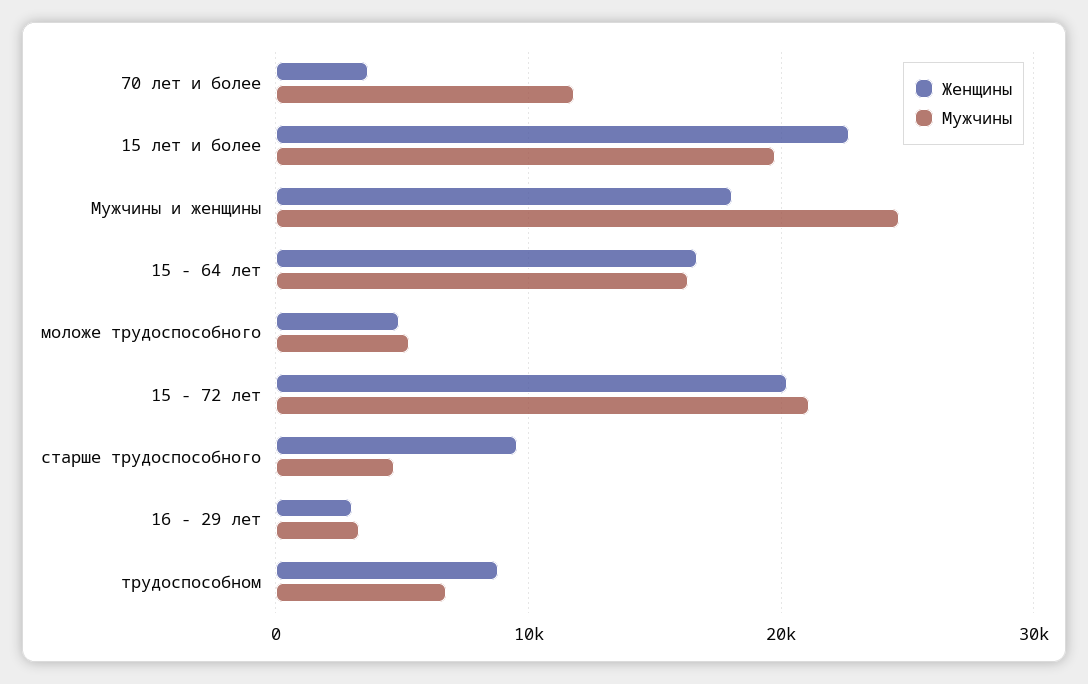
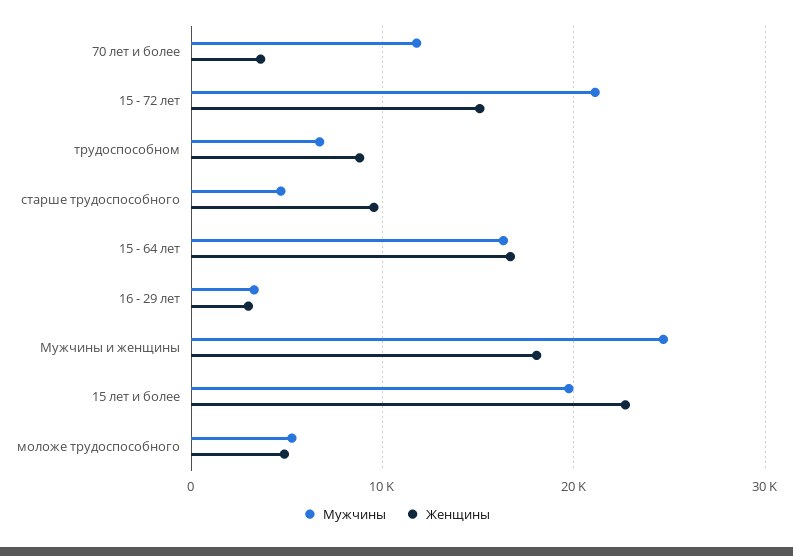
  {
    "Женщины": {
      "70 лет и более": 4000,
      "15 лет и более": 23000,
      "Мужчины и женщины": 18000,
      "15 - 64 лет": 17000,
      "моложе трудоспособного": 5000,
-     "15 - 72 лет": 20000,
+     "15 - 72 лет": 15000,
      "старше трудоспособного": 10000,
      "16 - 29 лет": 3000,
      "трудоспособном": 9000
    },
    "Мужчины": {
      "70 лет и более": 12000,
      "15 лет и более": 20000,
      "Мужчины и женщины": 25000,
      "15 - 64 лет": 16000,
      "моложе трудоспособного": 5000,
      "15 - 72 лет": 21000,
      "старше трудоспособного": 5000,
      "16 - 29 лет": 3000,
      "трудоспособном": 7000
    }
  }

